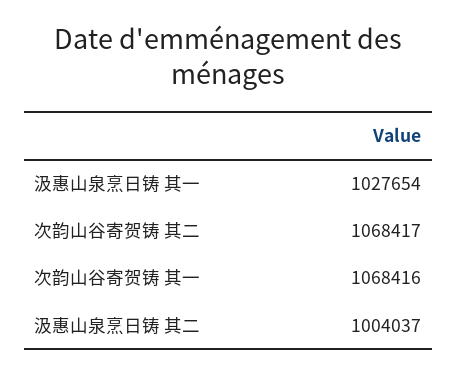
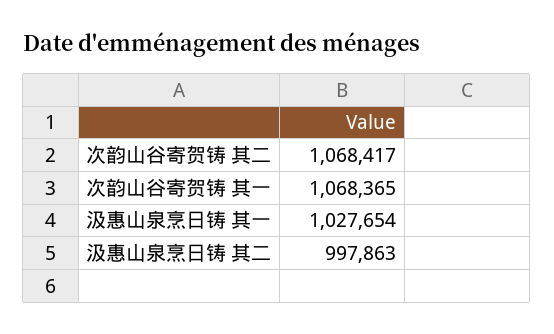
  {
    "汲惠山泉烹日铸 其一": 1027654,
    "次韵山谷寄贺铸 其二": 1068417,
-   "次韵山谷寄贺铸 其一": 1068416,
+   "次韵山谷寄贺铸 其一": 1068365,
-   "汲惠山泉烹日铸 其二": 1004037
+   "汲惠山泉烹日铸 其二": 997863
  }

